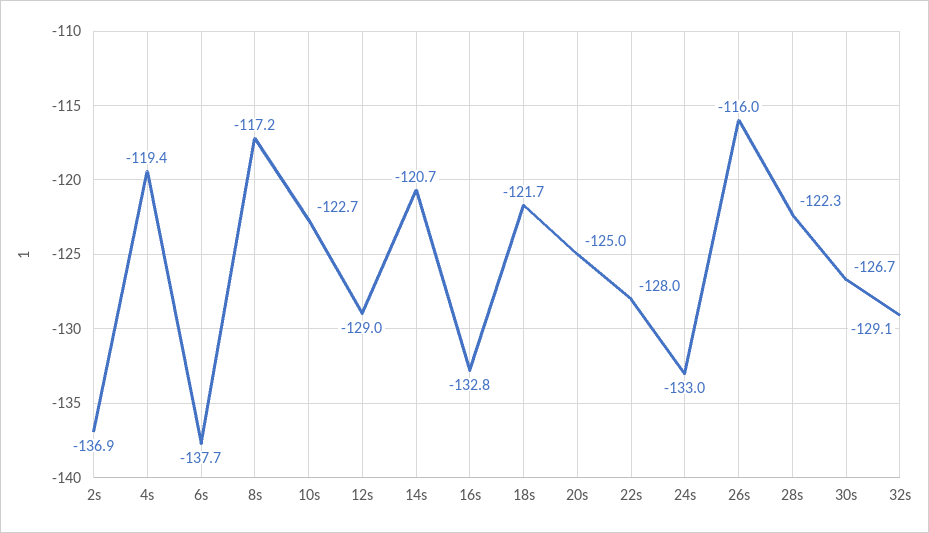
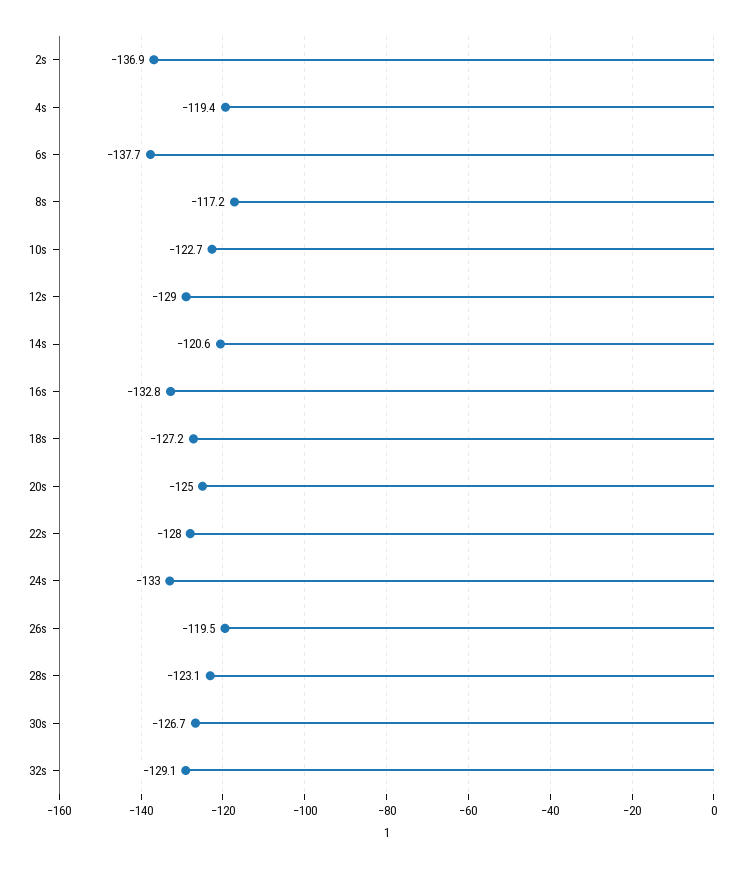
  {
    "2s": -136.9,
    "4s": -119.4,
    "6s": -137.7,
    "8s": -117.2,
    "10s": -122.7,
    "12s": -129,
-   "14s": -120.7,
+   "14s": -120.6,
    "16s": -132.8,
-   "18s": -121.7,
+   "18s": -127.2,
    "20s": -125,
    "22s": -128,
    "24s": -133,
-   "26s": -116,
+   "26s": -119.5,
-   "28s": -122.3,
+   "28s": -123.1,
    "30s": -126.7,
    "32s": -129.1
  }

